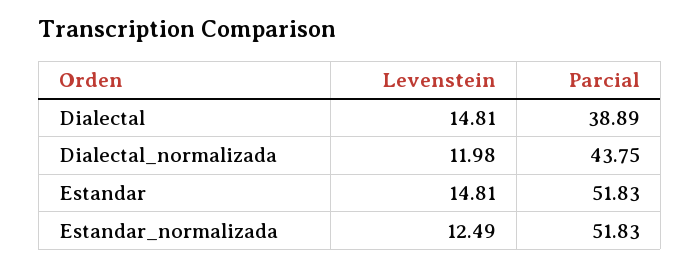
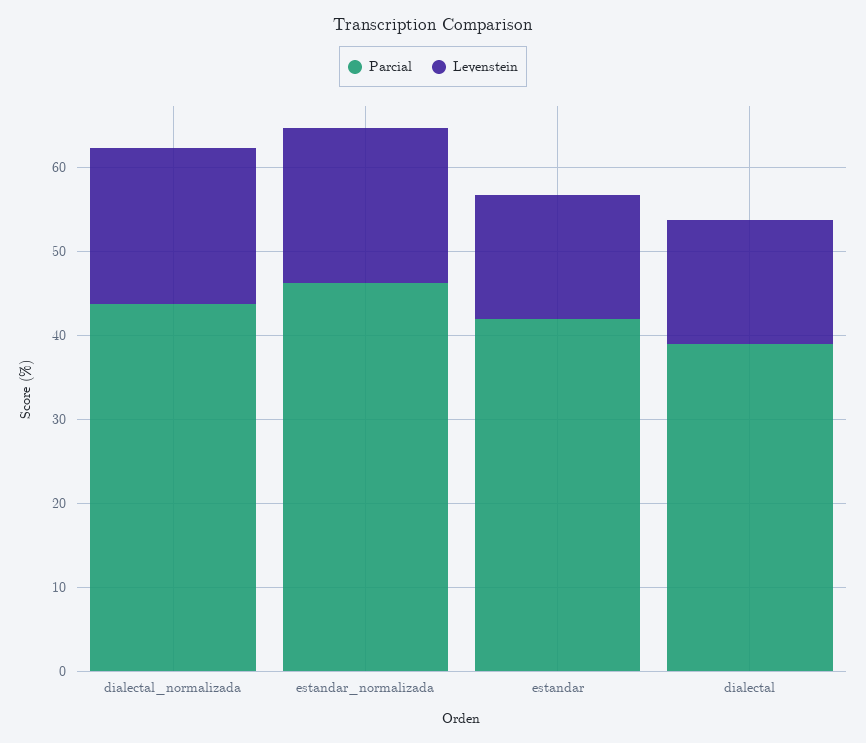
  {
    "Levenstein": {
      "Dialectal": 14.81,
-     "Dialectal_normalizada": 11.98,
+     "Dialectal_normalizada": 18,
      "Estandar": 14.81,
-     "Estandar_normalizada": 12.49
+     "Estandar_normalizada": 18
    },
    "Parcial": {
      "Dialectal": 38.89,
      "Dialectal_normalizada": 43.75,
-     "Estandar": 51.83,
+     "Estandar": 42,
-     "Estandar_normalizada": 51.83
+     "Estandar_normalizada": 46
    }
  }

